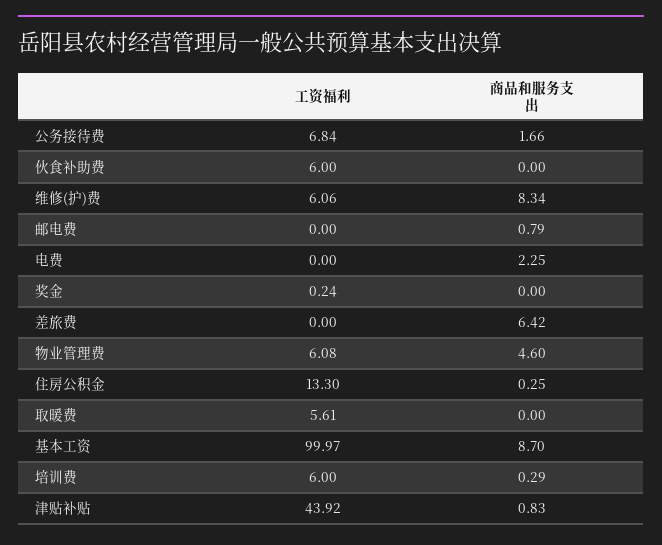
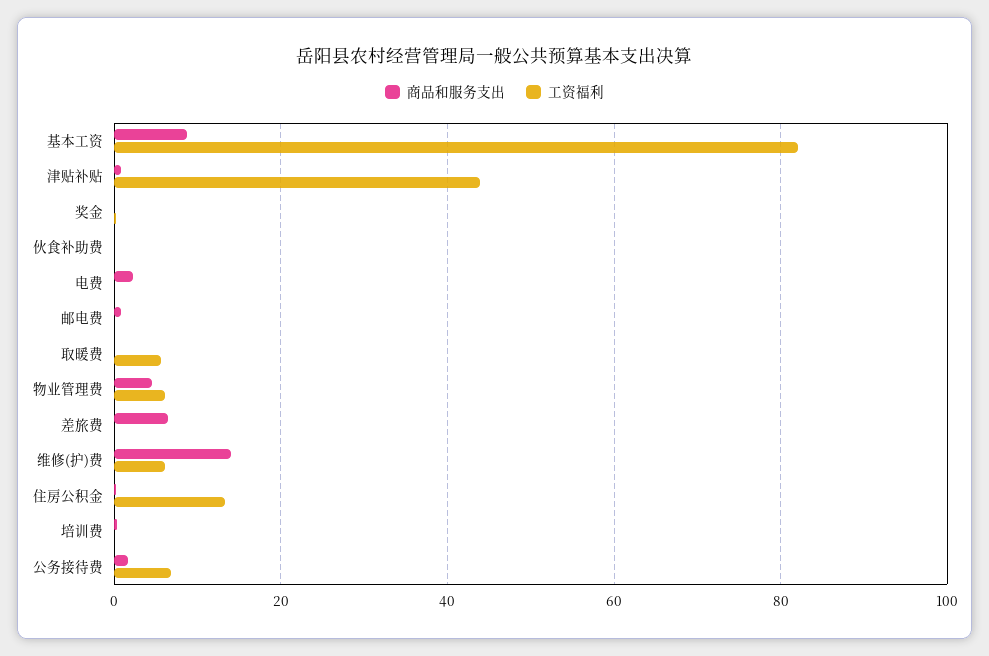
  {
    "工资福利": {
      "公务接待费": 6.84,
-     "伙食补助费": 6,
+     "伙食补助费": 0,
      "维修(护)费": 6.06,
      "邮电费": 0,
      "电费": 0,
      "奖金": 0.24,
      "差旅费": 0,
      "物业管理费": 6.08,
      "住房公积金": 13.3,
      "取暖费": 5.61,
-     "基本工资": 99.97,
+     "基本工资": 82,
-     "培训费": 6,
+     "培训费": 0,
      "津贴补贴": 43.92
    },
    "商品和服务支出": {
      "公务接待费": 1.66,
      "伙食补助费": 0,
-     "维修(护)费": 8.34,
+     "维修(护)费": 14,
      "邮电费": 0.79,
      "电费": 2.25,
      "奖金": 0,
      "差旅费": 6.42,
      "物业管理费": 4.6,
      "住房公积金": 0.25,
      "取暖费": 0,
      "基本工资": 8.7,
      "培训费": 0.29,
      "津贴补贴": 0.83
    }
  }

